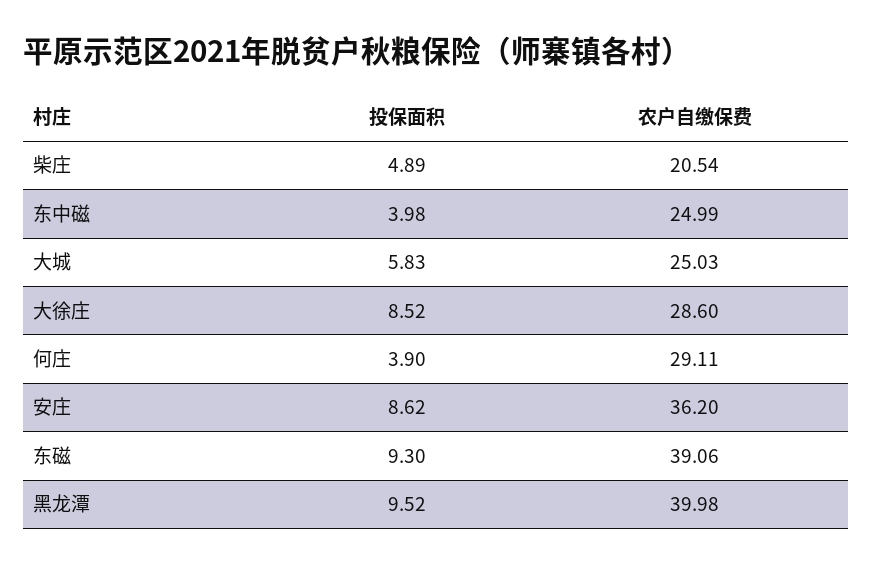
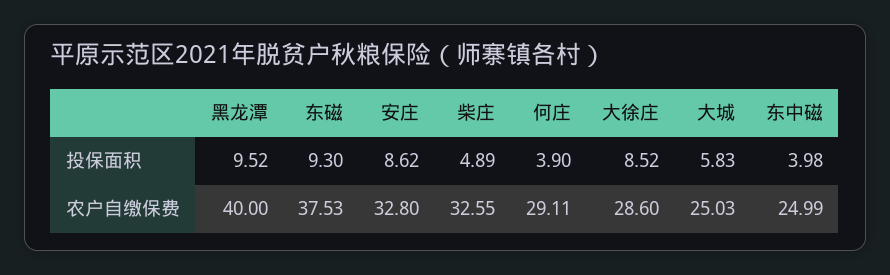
  {
    "投保面积": {
      "柴庄": 4.89,
      "东中磁": 3.98,
      "大城": 5.83,
      "大徐庄": 8.52,
      "何庄": 3.9,
      "安庄": 8.62,
      "东磁": 9.3,
      "黑龙潭": 9.52
    },
    "农户自缴保费": {
-     "柴庄": 20.54,
+     "柴庄": 32.55,
      "东中磁": 24.99,
      "大城": 25.03,
      "大徐庄": 28.6,
      "何庄": 29.11,
-     "安庄": 36.2,
+     "安庄": 32.8,
-     "东磁": 39.06,
+     "东磁": 37.53,
-     "黑龙潭": 39.98
+     "黑龙潭": 40
    }
  }

